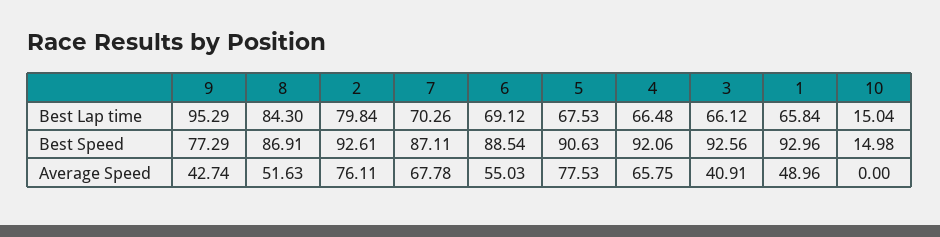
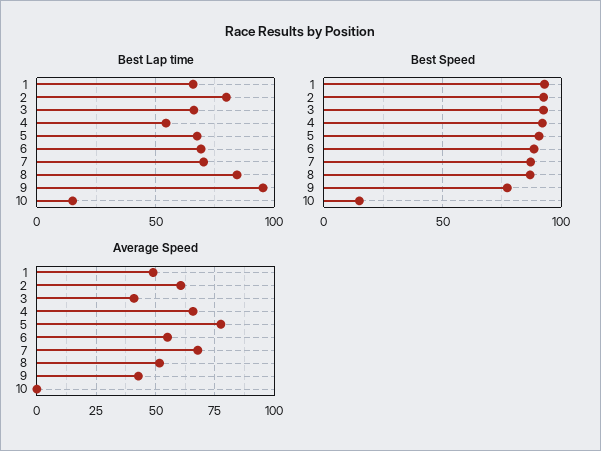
  {
    "Best Lap time": {
      "9": 95.29,
      "8": 84.3,
      "2": 79.84,
      "7": 70.26,
      "6": 69.12,
      "5": 67.53,
-     "4": 66.48,
+     "4": 55,
      "3": 66.12,
      "1": 65.84,
      "10": 15.04
    },
    "Best Speed": {
      "9": 77.29,
      "8": 86.91,
      "2": 92.61,
      "7": 87.11,
      "6": 88.54,
      "5": 90.63,
      "4": 92.06,
      "3": 92.56,
      "1": 92.96,
      "10": 14.98
    },
    "Average Speed": {
      "9": 42.74,
      "8": 51.63,
-     "2": 76.11,
+     "2": 60,
      "7": 67.78,
      "6": 55.03,
      "5": 77.53,
      "4": 65.75,
      "3": 40.91,
      "1": 48.96,
      "10": 0
    }
  }

